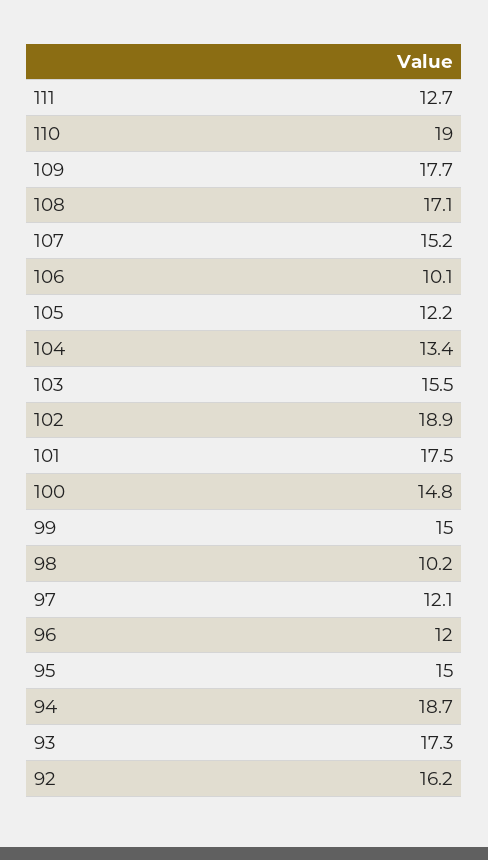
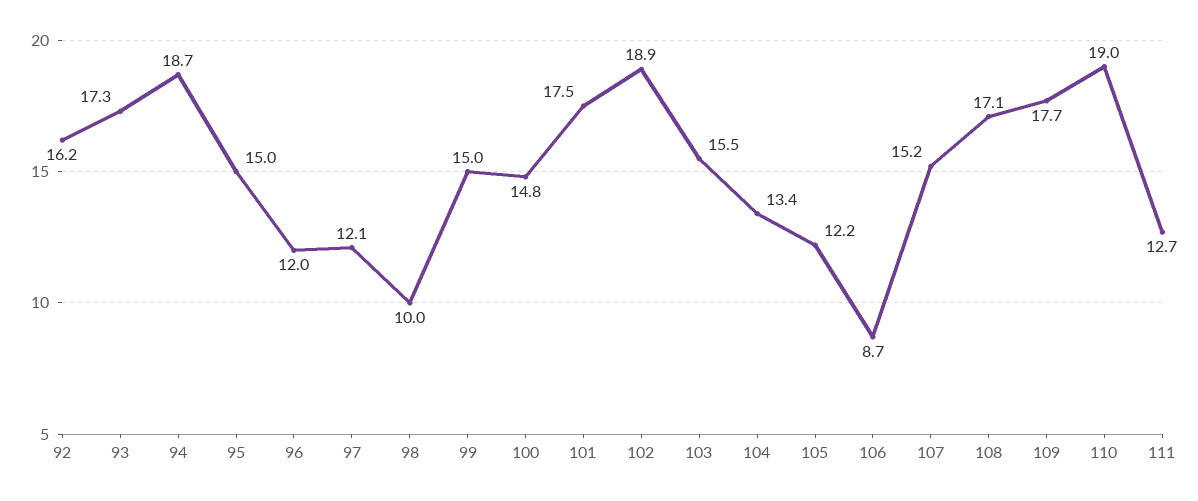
  {
    "111": 12.7,
    "110": 19,
    "109": 17.7,
    "108": 17.1,
    "107": 15.2,
-   "106": 10.1,
+   "106": 8.7,
    "105": 12.2,
    "104": 13.4,
    "103": 15.5,
    "102": 18.9,
    "101": 17.5,
    "100": 14.8,
    "99": 15,
-   "98": 10.2,
+   "98": 10,
    "97": 12.1,
    "96": 12,
    "95": 15,
    "94": 18.7,
    "93": 17.3,
    "92": 16.2
  }

